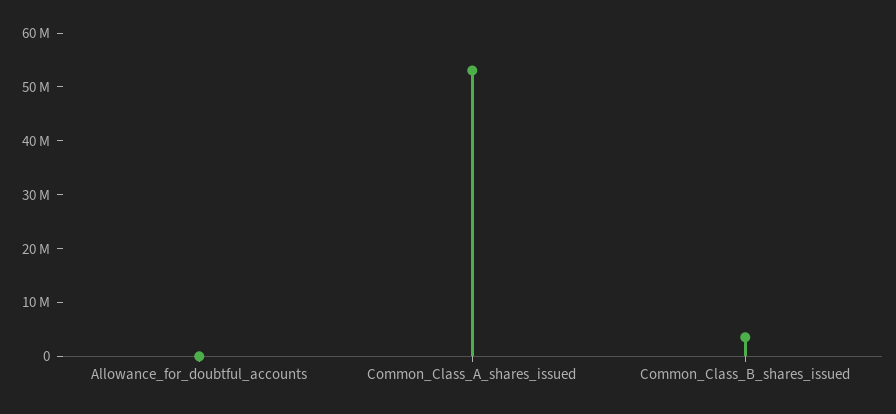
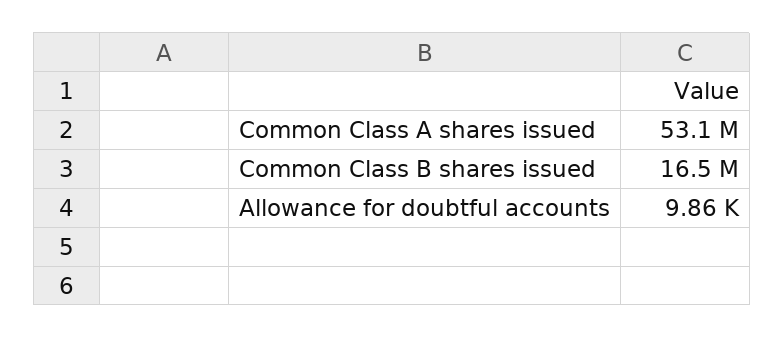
  {
    "Allowance_for_doubtful_accounts": 9860,
    "Common_Class_A_shares_issued": 53100000,
-   "Common_Class_B_shares_issued": 4000000
+   "Common_Class_B_shares_issued": 16500000
  }

